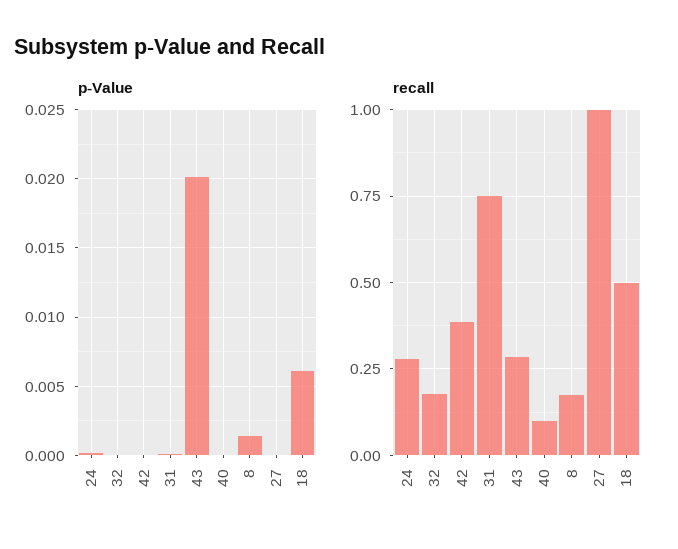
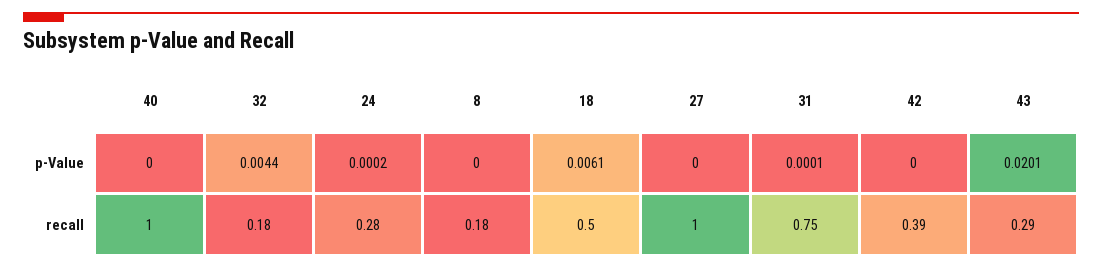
  {
    "p-Value": {
      "24": 0.0002,
-     "32": 0,
+     "32": 0.0044,
      "42": 0,
      "31": 0.0001,
      "43": 0.0201,
      "40": 0,
-     "8": 0.0015,
+     "8": 0,
      "27": 0,
      "18": 0.0061
    },
    "recall": {
      "24": 0.28,
      "32": 0.18,
      "42": 0.39,
      "31": 0.75,
      "43": 0.29,
-     "40": 0.1,
+     "40": 1,
      "8": 0.18,
      "27": 1,
      "18": 0.5
    }
  }

